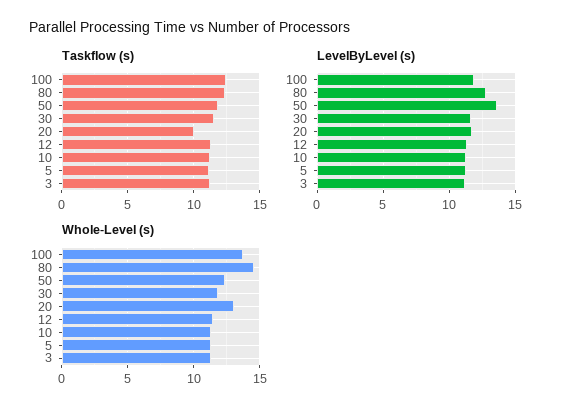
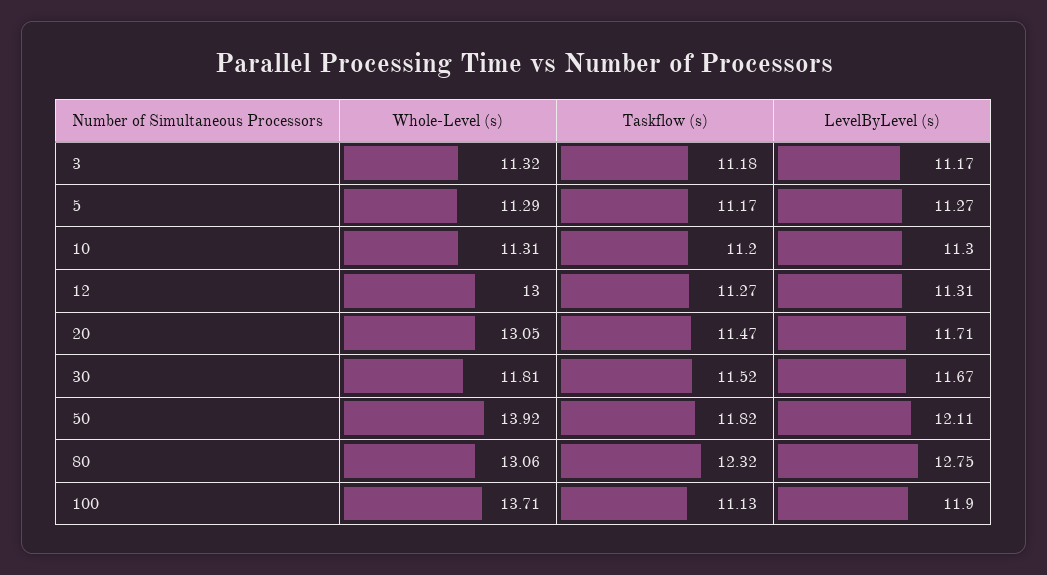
  {
    "Taskflow (s)": {
-     "100": 12.5,
+     "100": 11.13,
      "80": 12.32,
      "50": 11.82,
      "30": 11.52,
-     "20": 10,
+     "20": 11.47,
      "12": 11.27,
      "10": 11.2,
      "5": 11.17,
      "3": 11.18
    },
    "LevelByLevel (s)": {
      "100": 11.9,
      "80": 12.75,
-     "50": 13.5,
+     "50": 12.11,
      "30": 11.67,
      "20": 11.71,
      "12": 11.31,
      "10": 11.3,
      "5": 11.27,
      "3": 11.17
    },
    "Whole-Level (s)": {
      "100": 13.71,
-     "80": 14.5,
+     "80": 13.06,
-     "50": 12.5,
+     "50": 13.92,
      "30": 11.81,
      "20": 13.05,
-     "12": 11.5,
+     "12": 13,
      "10": 11.31,
      "5": 11.29,
      "3": 11.32
    }
  }

